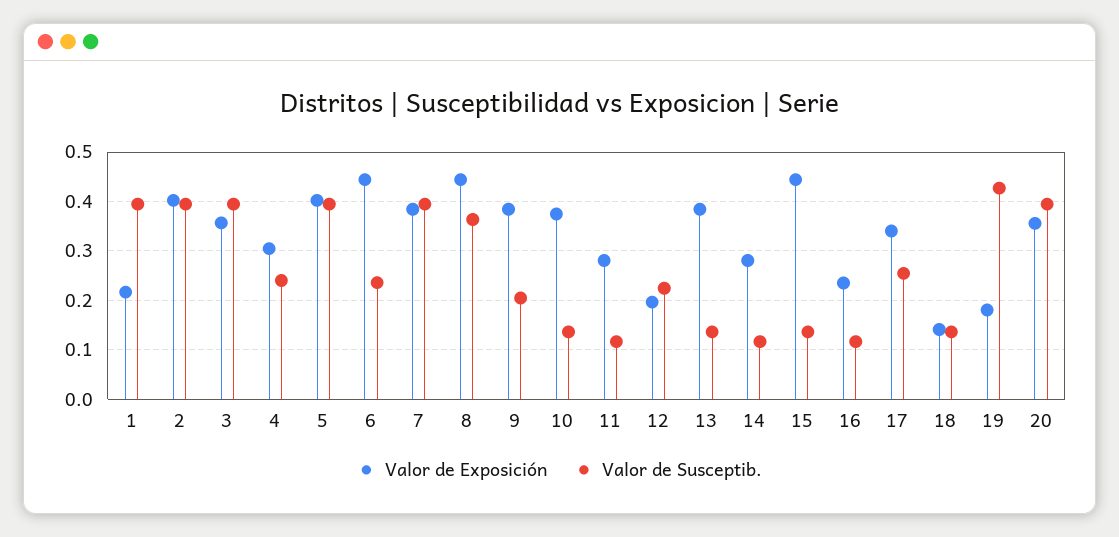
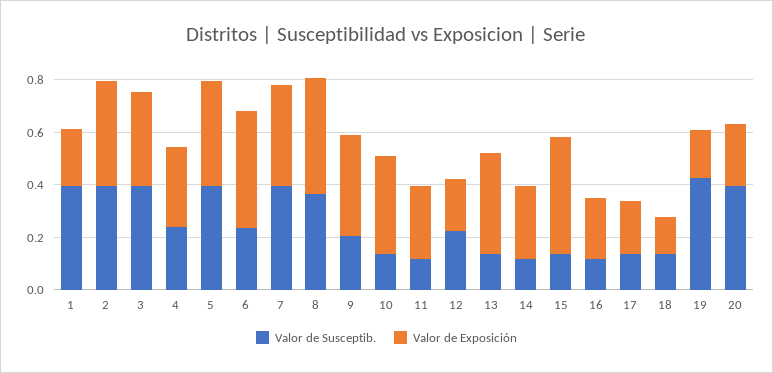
  {
    "Valor de Exposición": {
      "1": 0.22,
      "2": 0.4,
      "3": 0.36,
      "4": 0.3,
      "5": 0.4,
      "6": 0.44,
      "7": 0.38,
      "8": 0.44,
      "9": 0.38,
      "10": 0.38,
      "11": 0.28,
      "12": 0.2,
      "13": 0.38,
      "14": 0.28,
      "15": 0.44,
      "16": 0.24,
-     "17": 0.34,
+     "17": 0.2,
      "18": 0.14,
      "19": 0.18,
-     "20": 0.36
+     "20": 0.25
    },
    "Valor de Susceptib.": {
      "1": 0.4,
      "2": 0.4,
      "3": 0.4,
      "4": 0.24,
      "5": 0.4,
      "6": 0.24,
      "7": 0.4,
      "8": 0.36,
      "9": 0.2,
      "10": 0.14,
      "11": 0.12,
      "12": 0.22,
      "13": 0.14,
      "14": 0.12,
      "15": 0.14,
      "16": 0.12,
-     "17": 0.26,
+     "17": 0.15,
      "18": 0.14,
      "19": 0.42,
      "20": 0.4
    }
  }

